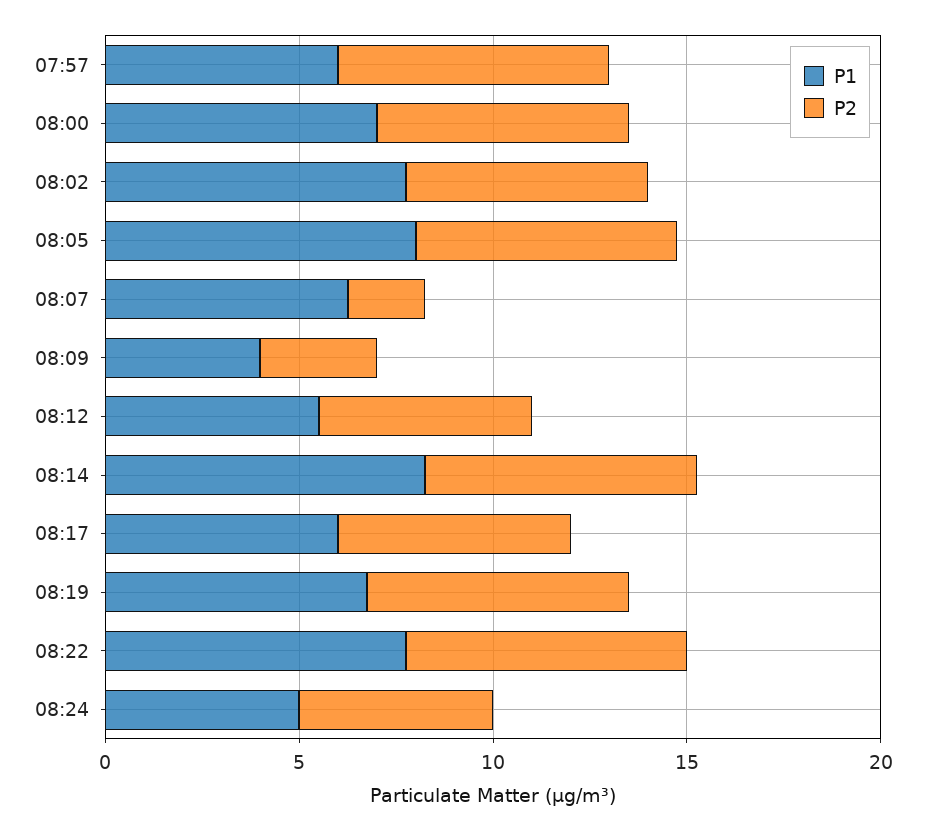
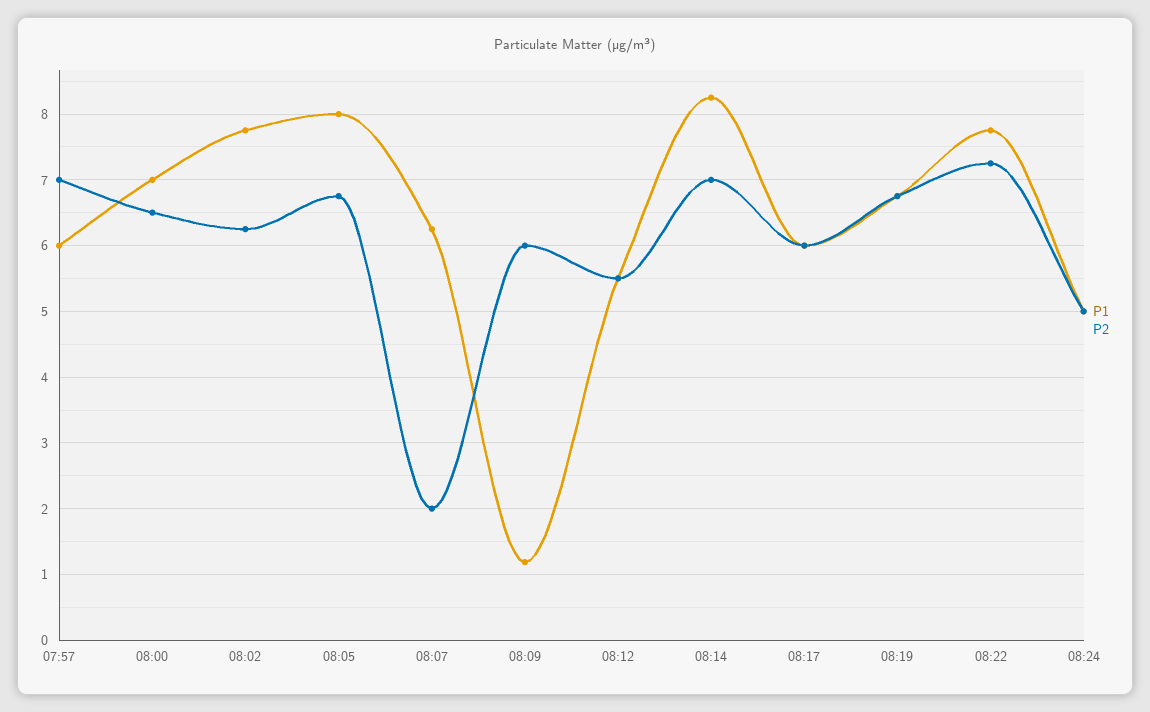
  {
    "P1": {
      "07:57": 6,
      "08:00": 7,
      "08:02": 7.8,
      "08:05": 8,
      "08:07": 6.3,
-     "08:09": 4,
+     "08:09": 1.2,
      "08:12": 5.5,
      "08:14": 8.3,
      "08:17": 6,
      "08:19": 6.8,
      "08:22": 7.8,
      "08:24": 5
    },
    "P2": {
      "07:57": 7,
      "08:00": 6.5,
      "08:02": 6.3,
      "08:05": 6.8,
      "08:07": 2,
-     "08:09": 3,
+     "08:09": 6,
      "08:12": 5.5,
      "08:14": 7,
      "08:17": 6,
      "08:19": 6.8,
      "08:22": 7.3,
      "08:24": 5
    }
  }

